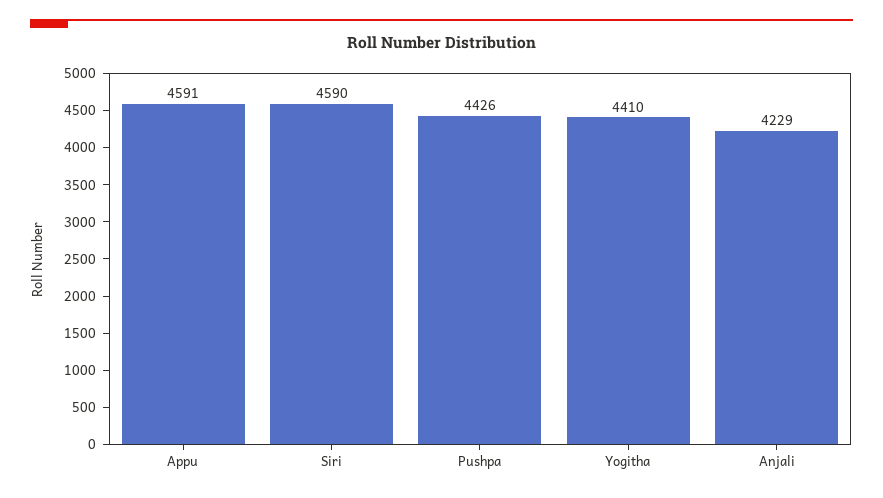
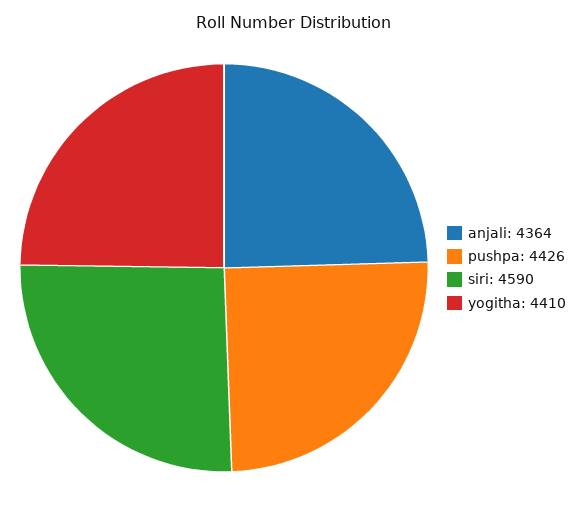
  {
-   "Appu": 4591,
    "Siri": 4590,
    "Pushpa": 4426,
    "Yogitha": 4410,
-   "Anjali": 4229
+   "Anjali": 4364
  }

